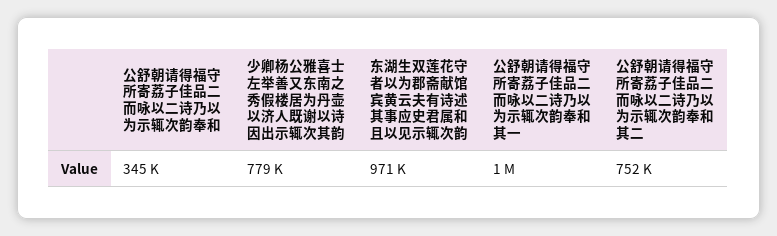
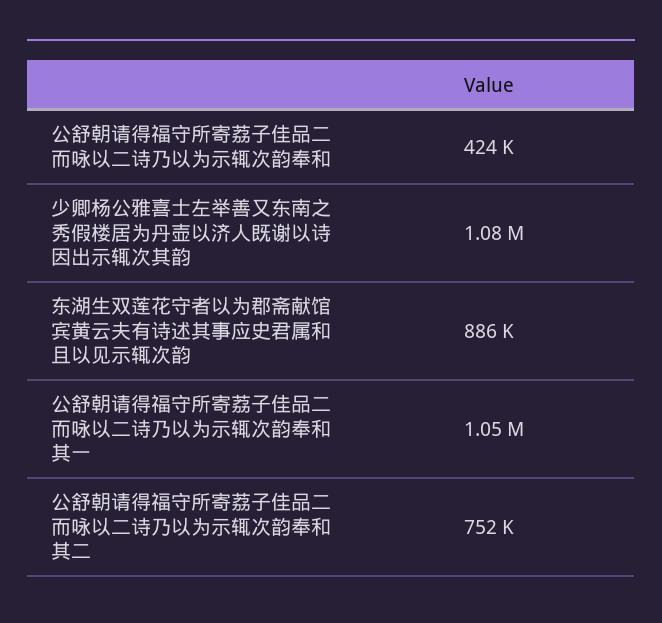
  {
-   "公舒朝请得福守所寄荔子佳品二而咏以二诗乃以为示辄次韵奉和": 345000,
+   "公舒朝请得福守所寄荔子佳品二而咏以二诗乃以为示辄次韵奉和": 424000,
-   "少卿杨公雅喜士左举善又东南之秀假楼居为丹壶以济人既谢以诗因出示辄次其韵": 779000,
+   "少卿杨公雅喜士左举善又东南之秀假楼居为丹壶以济人既谢以诗因出示辄次其韵": 1080000,
-   "东湖生双莲花守者以为郡斋献馆宾黄云夫有诗述其事应史君属和且以见示辄次韵": 971000,
+   "东湖生双莲花守者以为郡斋献馆宾黄云夫有诗述其事应史君属和且以见示辄次韵": 886000,
    "公舒朝请得福守所寄荔子佳品二而咏以二诗乃以为示辄次韵奉和 其一": 1050000,
    "公舒朝请得福守所寄荔子佳品二而咏以二诗乃以为示辄次韵奉和 其二": 752000
  }

